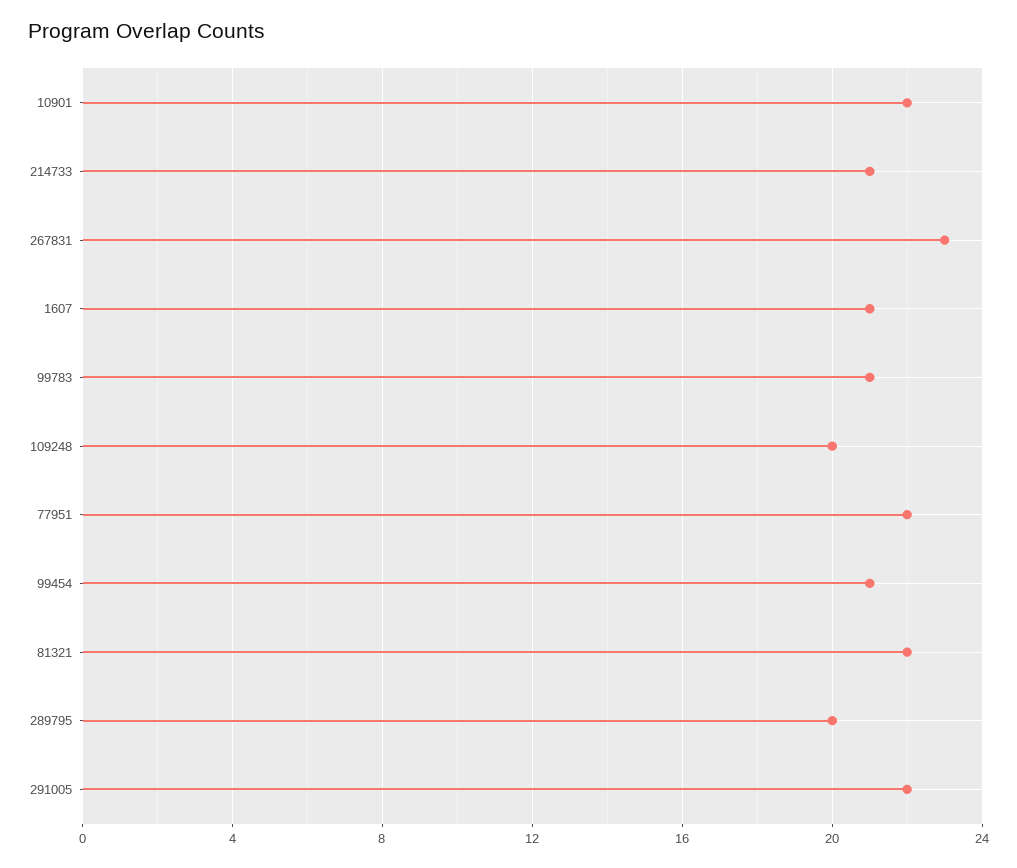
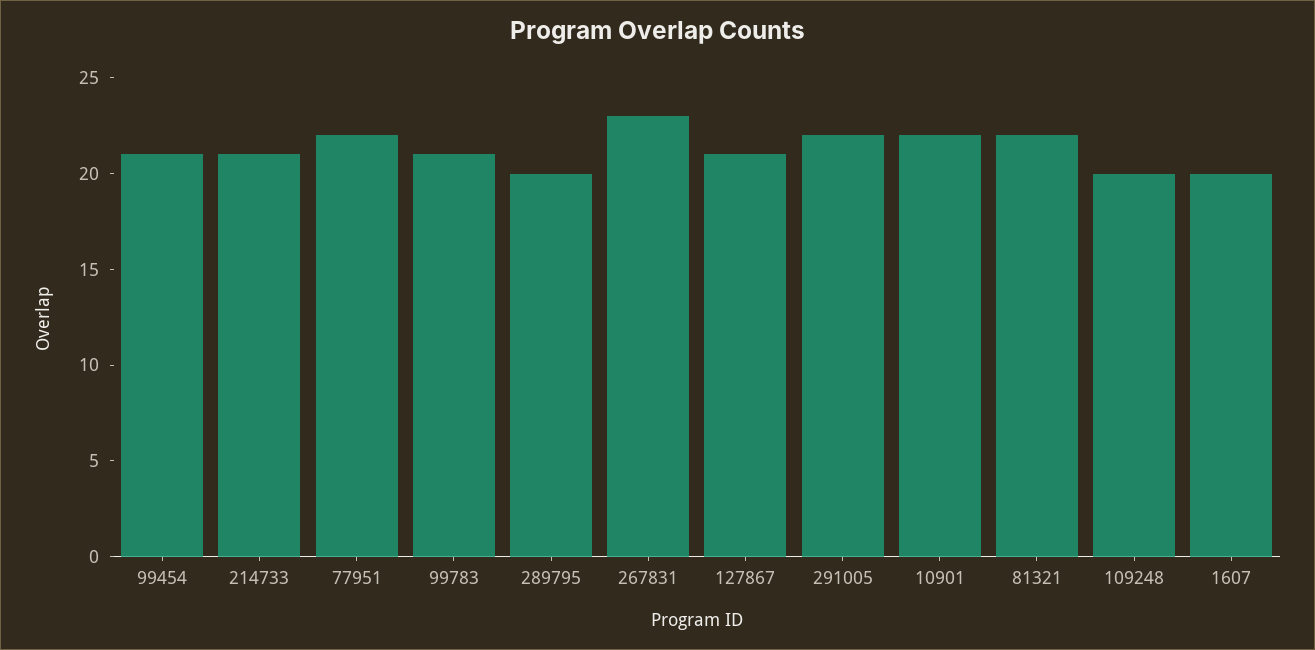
  {
    "10901": 22,
    "214733": 21,
    "267831": 23,
-   "1607": 21,
+   "1607": 20,
    "99783": 21,
    "109248": 20,
    "77951": 22,
    "99454": 21,
    "81321": 22,
    "289795": 20,
-   "291005": 22
+   "291005": 22,
+   "127867": 21
  }

